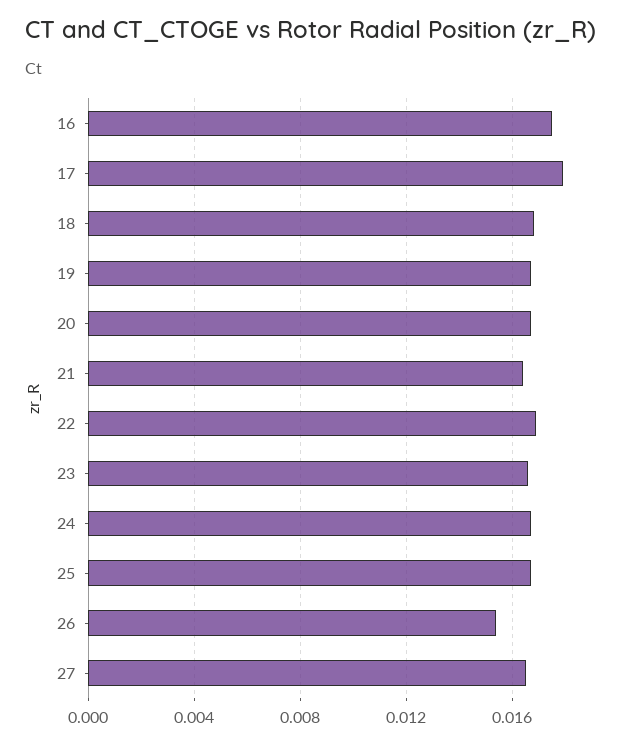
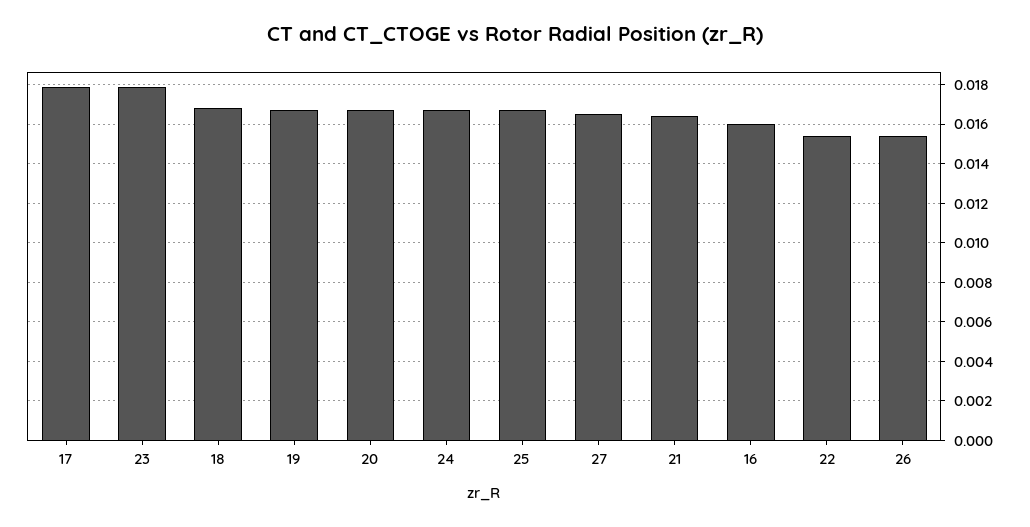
  {
-   "16": 0.0175,
+   "16": 0.016,
    "17": 0.018,
    "18": 0.017,
    "19": 0.0165,
    "20": 0.0165,
    "21": 0.0165,
-   "22": 0.017,
+   "22": 0.0155,
-   "23": 0.0165,
+   "23": 0.018,
    "24": 0.0165,
    "25": 0.0165,
    "26": 0.0155,
    "27": 0.0165
  }

